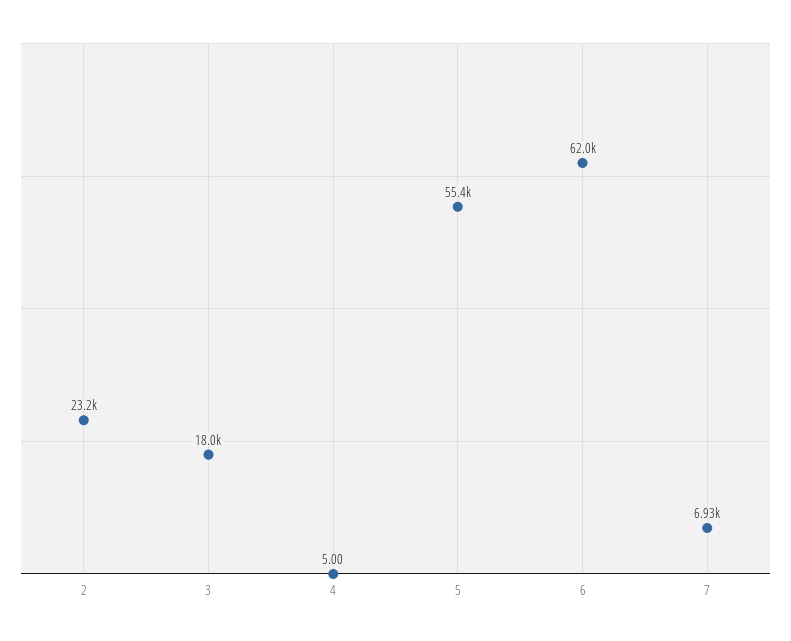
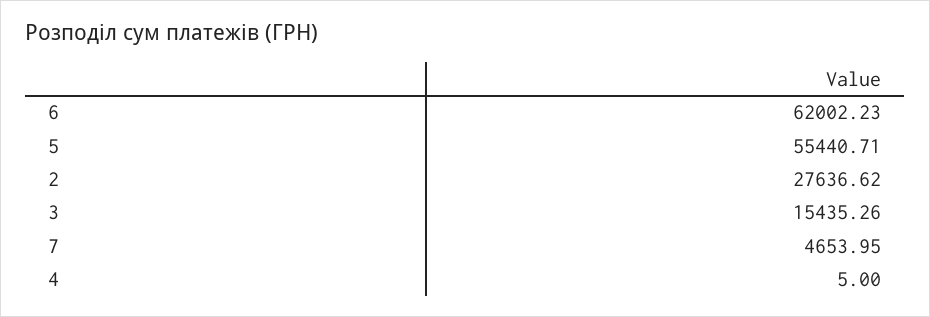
  {
-   "2": 23200,
+   "2": 27636.62,
-   "3": 18000,
+   "3": 15435.26,
    "4": 5,
    "5": 55440.71,
    "6": 62002.23,
-   "7": 6930
+   "7": 4653.95
  }

